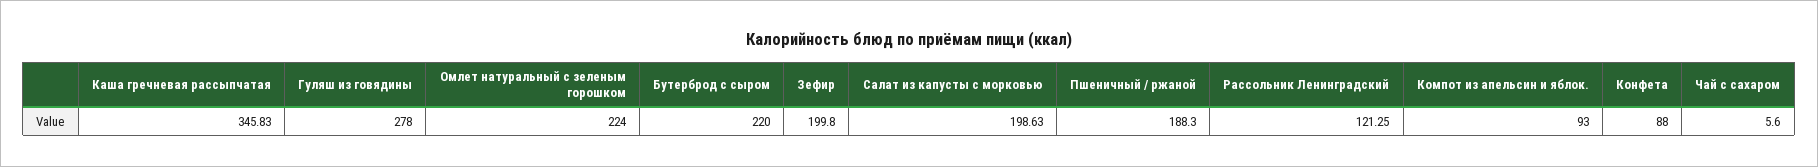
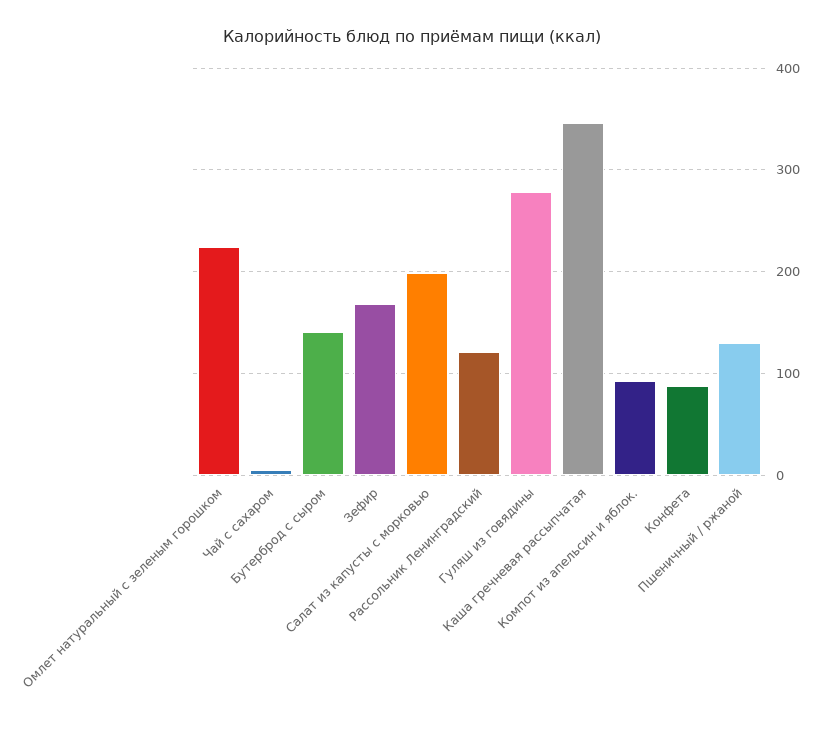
  {
    "Каша гречневая рассыпчатая": 345.83,
    "Гуляш из говядины": 278,
    "Омлет натуральный с зеленым горошком": 224,
-   "Бутерброд с сыром": 220,
+   "Бутерброд с сыром": 140,
-   "Зефир": 199.8,
+   "Зефир": 170,
    "Салат из капусты с морковью": 198.63,
-   "Пшеничный / ржаной": 188.3,
+   "Пшеничный / ржаной": 130,
    "Рассольник Ленинградский": 121.25,
    "Компот из апельсин и яблок.": 93,
    "Конфета": 88,
    "Чай с сахаром": 5.6
  }

